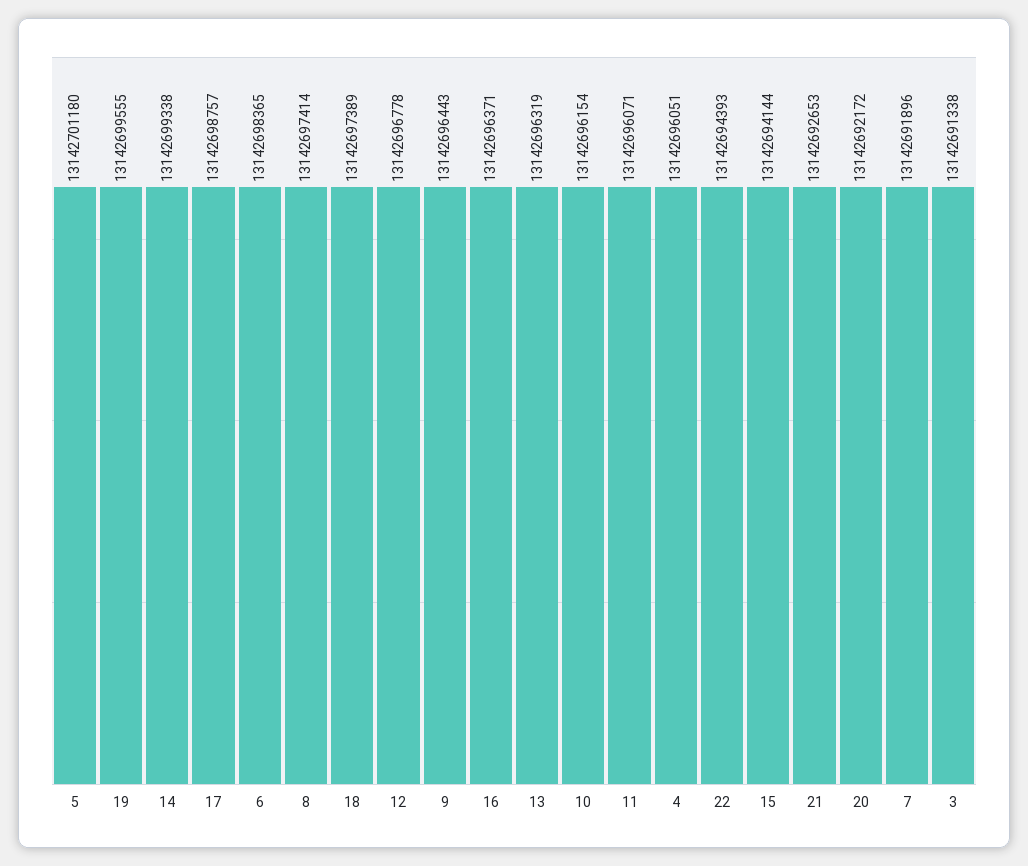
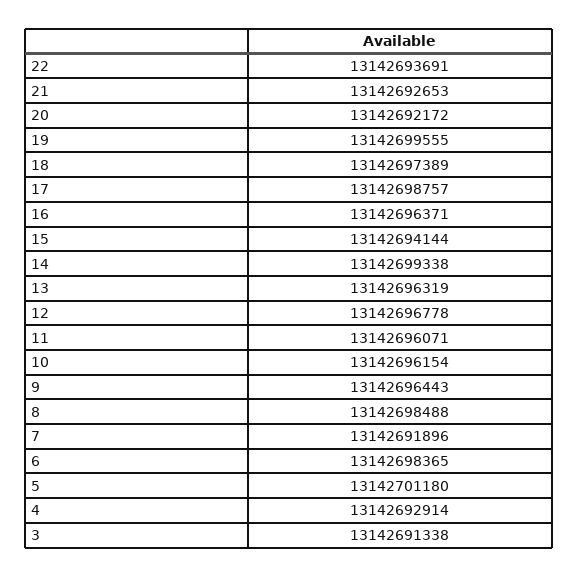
  {
    "5": 13142701180,
    "19": 13142699555,
    "14": 13142699338,
    "17": 13142698757,
    "6": 13142698365,
-   "8": 13142697414,
+   "8": 13142698488,
    "18": 13142697389,
    "12": 13142696778,
    "9": 13142696443,
    "16": 13142696371,
    "13": 13142696319,
    "10": 13142696154,
    "11": 13142696071,
-   "4": 13142696051,
+   "4": 13142692914,
-   "22": 13142694393,
+   "22": 13142693691,
    "15": 13142694144,
    "21": 13142692653,
    "20": 13142692172,
    "7": 13142691896,
    "3": 13142691338
  }

